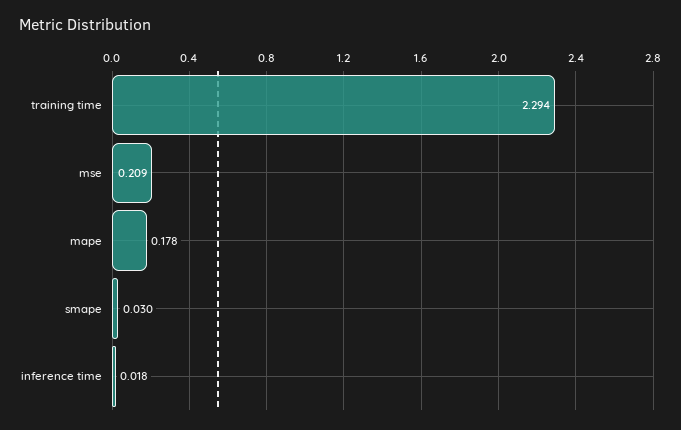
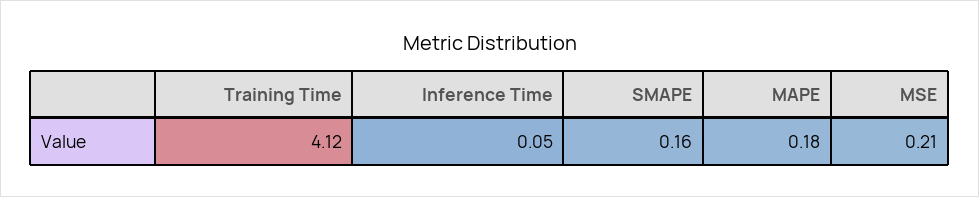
  {
-   "training time": 2.294,
+   "training time": 4.12,
    "mse": 0.209,
    "mape": 0.178,
-   "smape": 0.03,
+   "smape": 0.16,
-   "inference time": 0.018
+   "inference time": 0.05
  }

